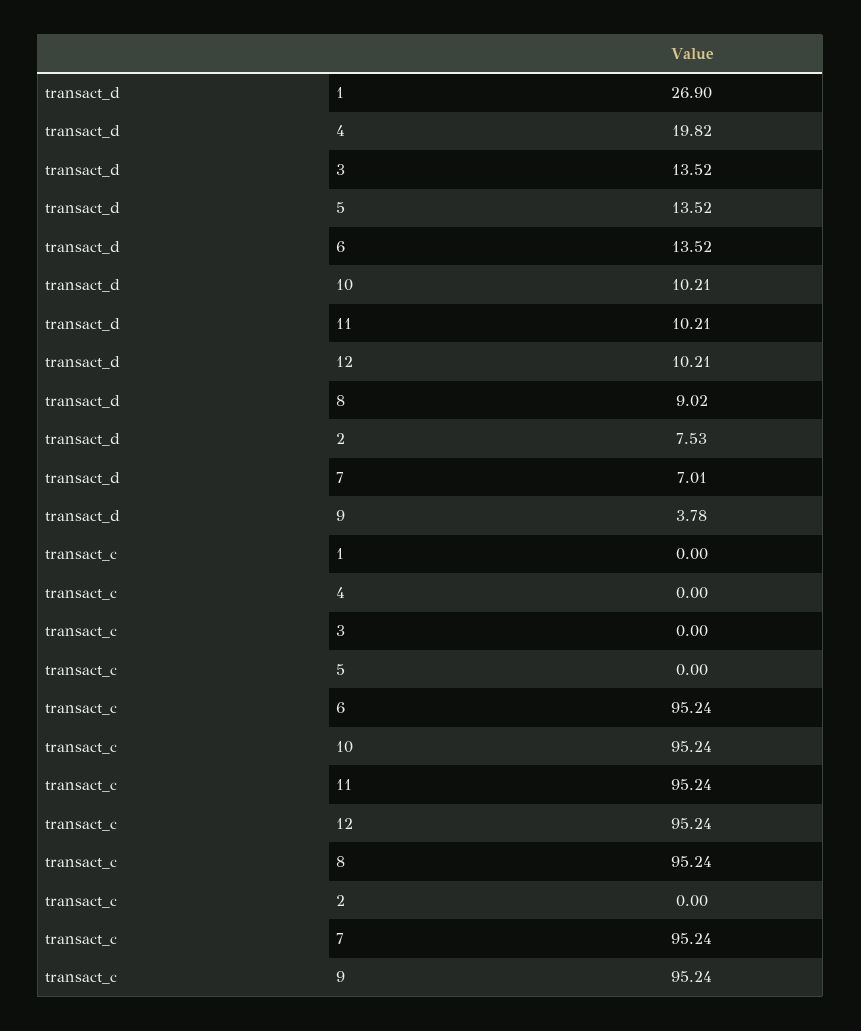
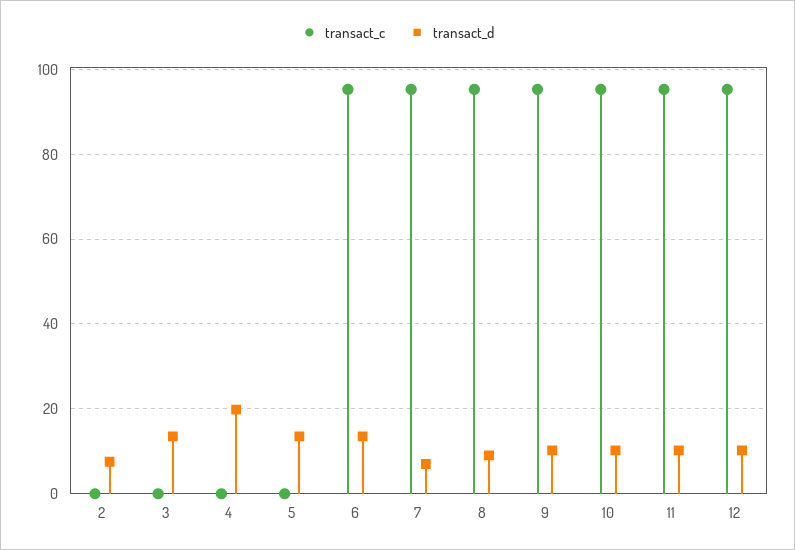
  {
    "transact_d": {
-     "1": 26.9,
      "4": 19.82,
      "3": 13.52,
      "5": 13.52,
      "6": 13.52,
      "10": 10.21,
      "11": 10.21,
      "12": 10.21,
      "8": 9.02,
      "2": 7.53,
      "7": 7.01,
-     "9": 3.78
+     "9": 10
    },
    "transact_c": {
-     "1": 0,
      "4": 0,
      "3": 0,
      "5": 0,
      "6": 95.24,
      "10": 95.24,
      "11": 95.24,
      "12": 95.24,
      "8": 95.24,
      "2": 0,
      "7": 95.24,
      "9": 95.24
    }
  }

